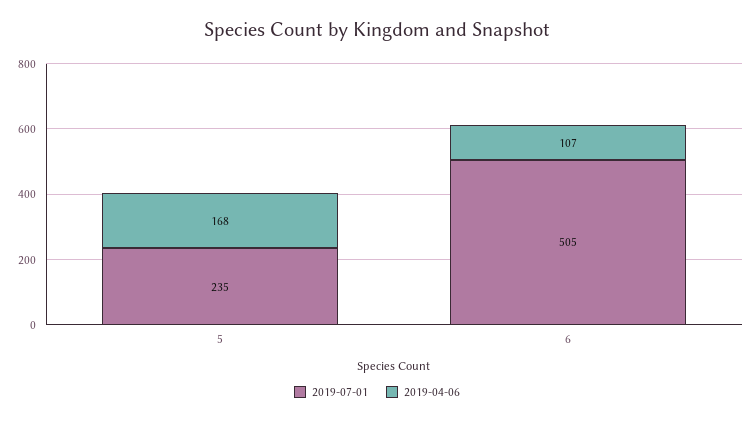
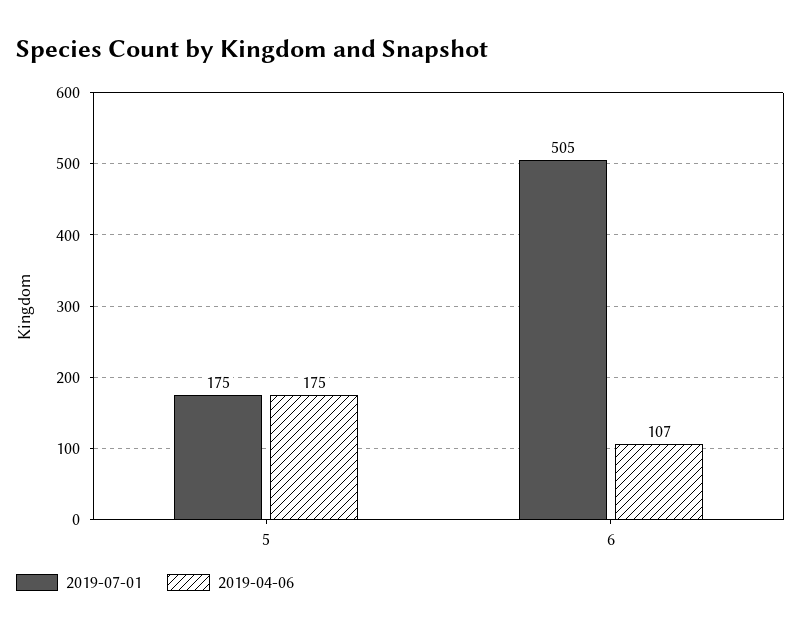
  {
    "2019-07-01": {
-     "5": 235,
+     "5": 175,
      "6": 505
    },
    "2019-04-06": {
-     "5": 168,
+     "5": 175,
      "6": 107
    }
  }

